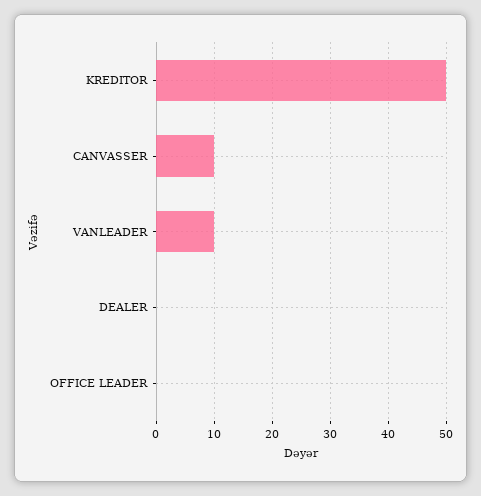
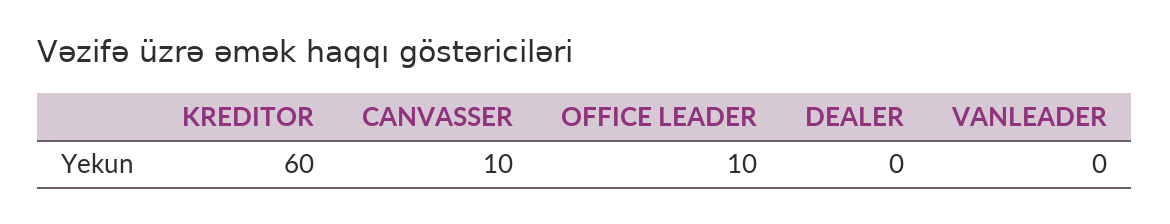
  {
-   "KREDITOR": 50,
+   "KREDITOR": 60,
    "CANVASSER": 10,
-   "VANLEADER": 10,
+   "VANLEADER": 0,
    "DEALER": 0,
-   "OFFICE LEADER": 0
+   "OFFICE LEADER": 10
  }

